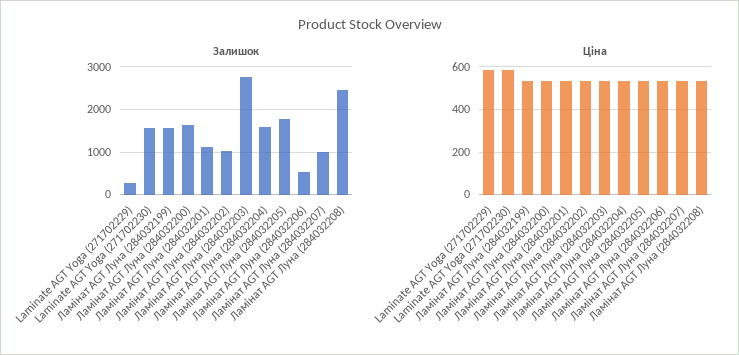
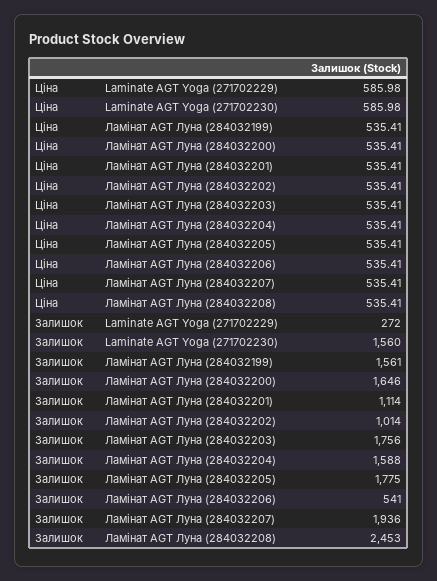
  {
    "Залишок": {
      "Laminate AGT Yoga (271702229)": 272,
      "Laminate AGT Yoga (271702230)": 1560,
      "Ламінат AGT Луна (284032199)": 1561,
      "Ламінат AGT Луна (284032200)": 1646,
      "Ламінат AGT Луна (284032201)": 1114,
      "Ламінат AGT Луна (284032202)": 1014,
-     "Ламінат AGT Луна (284032203)": 2800,
+     "Ламінат AGT Луна (284032203)": 1756,
      "Ламінат AGT Луна (284032204)": 1588,
      "Ламінат AGT Луна (284032205)": 1775,
      "Ламінат AGT Луна (284032206)": 541,
-     "Ламінат AGT Луна (284032207)": 1000,
+     "Ламінат AGT Луна (284032207)": 1936,
      "Ламінат AGT Луна (284032208)": 2453
    },
    "Ціна": {
      "Laminate AGT Yoga (271702229)": 585.98,
      "Laminate AGT Yoga (271702230)": 585.98,
      "Ламінат AGT Луна (284032199)": 535.41,
      "Ламінат AGT Луна (284032200)": 535.41,
      "Ламінат AGT Луна (284032201)": 535.41,
      "Ламінат AGT Луна (284032202)": 535.41,
      "Ламінат AGT Луна (284032203)": 535.41,
      "Ламінат AGT Луна (284032204)": 535.41,
      "Ламінат AGT Луна (284032205)": 535.41,
      "Ламінат AGT Луна (284032206)": 535.41,
      "Ламінат AGT Луна (284032207)": 535.41,
      "Ламінат AGT Луна (284032208)": 535.41
    }
  }

